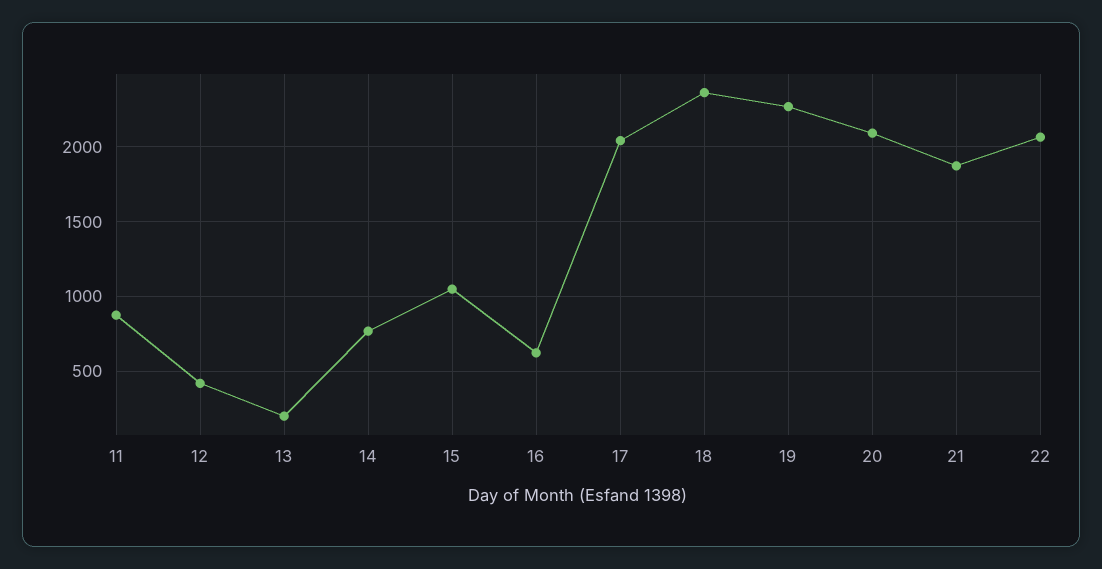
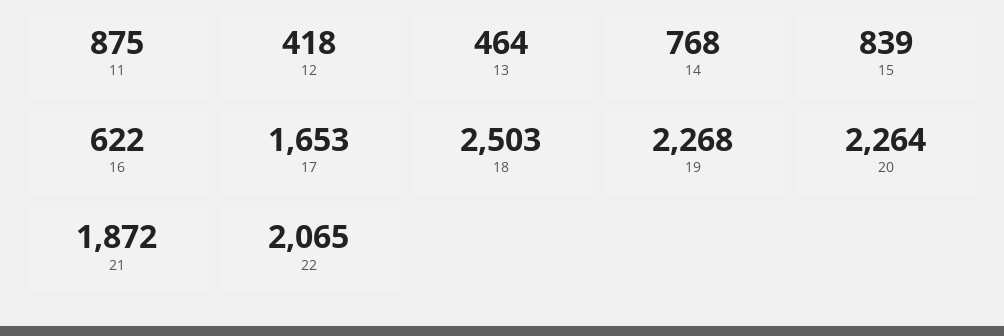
  {
    "11": 875,
    "12": 418,
-   "13": 200,
+   "13": 464,
    "14": 768,
-   "15": 1050,
+   "15": 839,
    "16": 622,
-   "17": 2050,
+   "17": 1653,
-   "18": 2350,
+   "18": 2503,
    "19": 2268,
-   "20": 2100,
+   "20": 2264,
    "21": 1872,
    "22": 2065
  }

